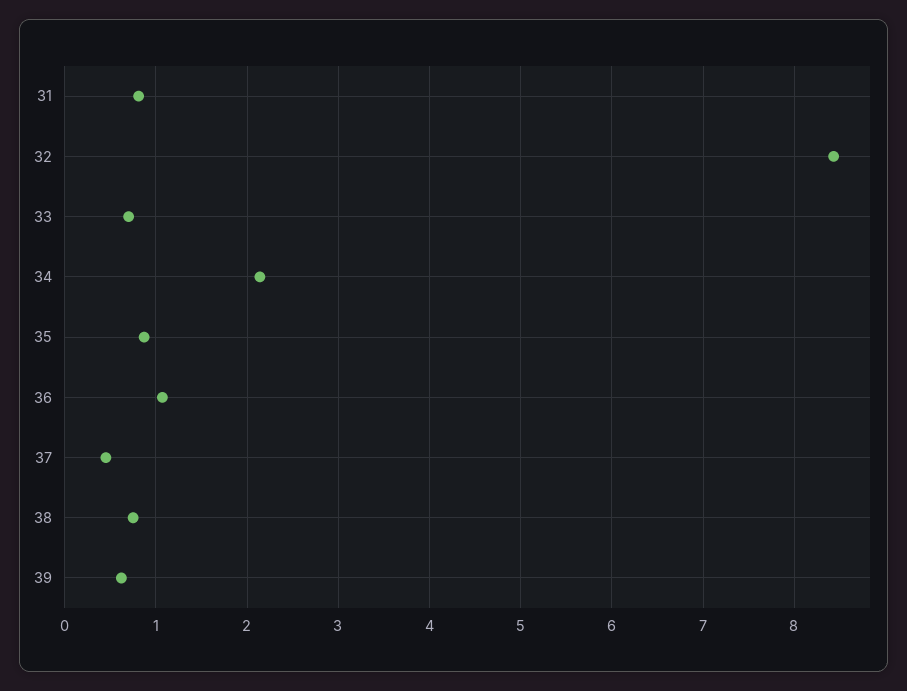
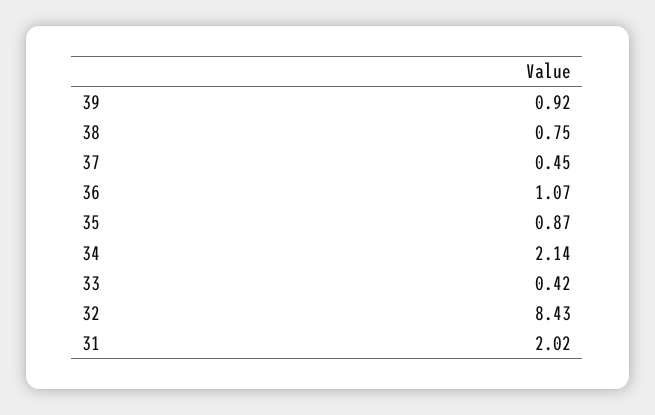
  {
-   "31": 0.8,
+   "31": 2.02,
    "32": 8.43,
-   "33": 0.7,
+   "33": 0.42,
    "34": 2.14,
    "35": 0.87,
    "36": 1.07,
    "37": 0.45,
    "38": 0.75,
-   "39": 0.6
+   "39": 0.92
  }

